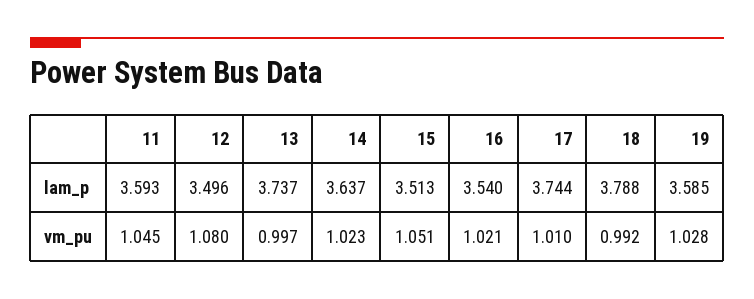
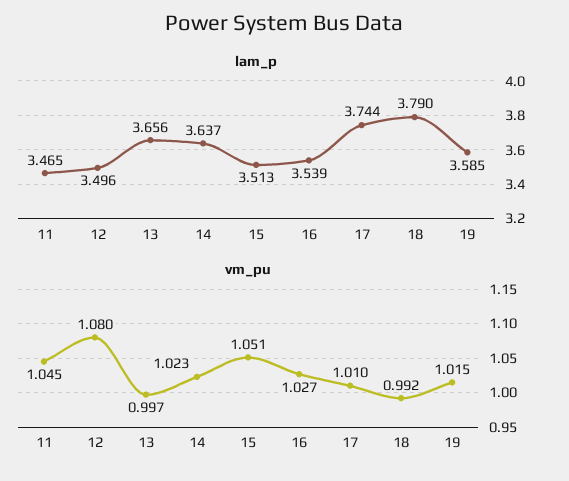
  {
    "lam_p": {
-     "11": 3.593,
+     "11": 3.465,
      "12": 3.496,
-     "13": 3.737,
+     "13": 3.656,
      "14": 3.637,
      "15": 3.513,
-     "16": 3.54,
+     "16": 3.539,
      "17": 3.744,
-     "18": 3.788,
+     "18": 3.79,
      "19": 3.585
    },
    "vm_pu": {
      "11": 1.045,
      "12": 1.08,
      "13": 0.997,
      "14": 1.023,
      "15": 1.051,
-     "16": 1.021,
+     "16": 1.027,
      "17": 1.01,
      "18": 0.992,
-     "19": 1.028
+     "19": 1.015
    }
  }

